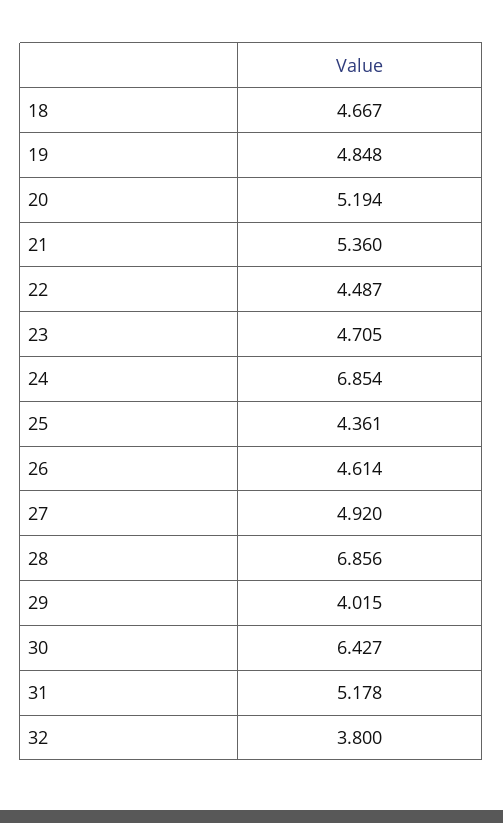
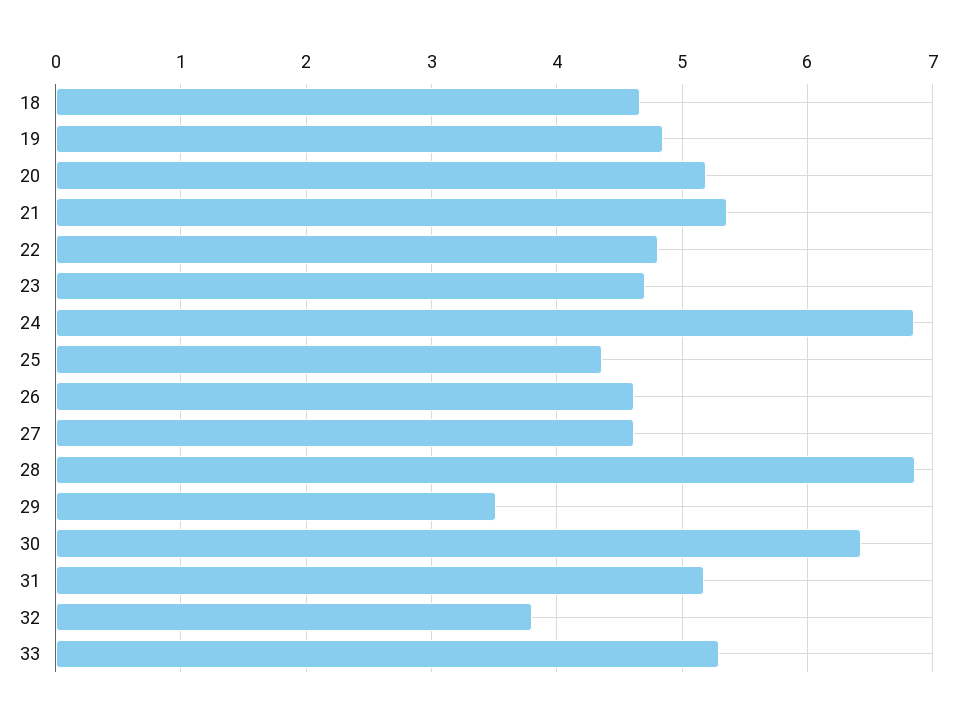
  {
    "18": 4.667,
    "19": 4.848,
    "20": 5.194,
    "21": 5.36,
-   "22": 4.487,
+   "22": 4.8,
    "23": 4.705,
    "24": 6.854,
    "25": 4.361,
    "26": 4.614,
-   "27": 4.92,
+   "27": 4.6,
    "28": 6.856,
-   "29": 4.015,
+   "29": 3.5,
    "30": 6.427,
    "31": 5.178,
-   "32": 3.8
+   "32": 3.8,
+   "33": 5.3
  }

